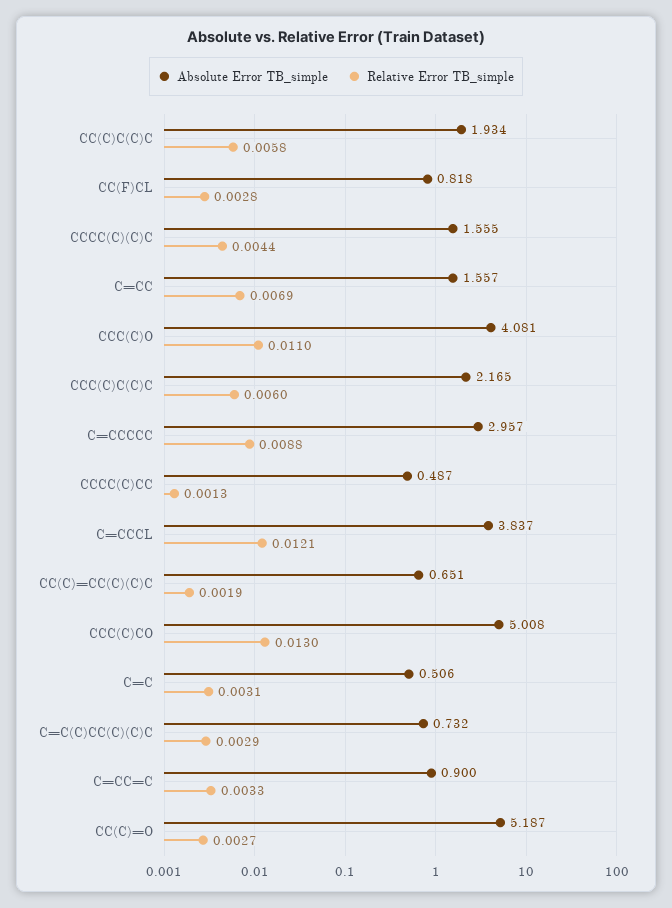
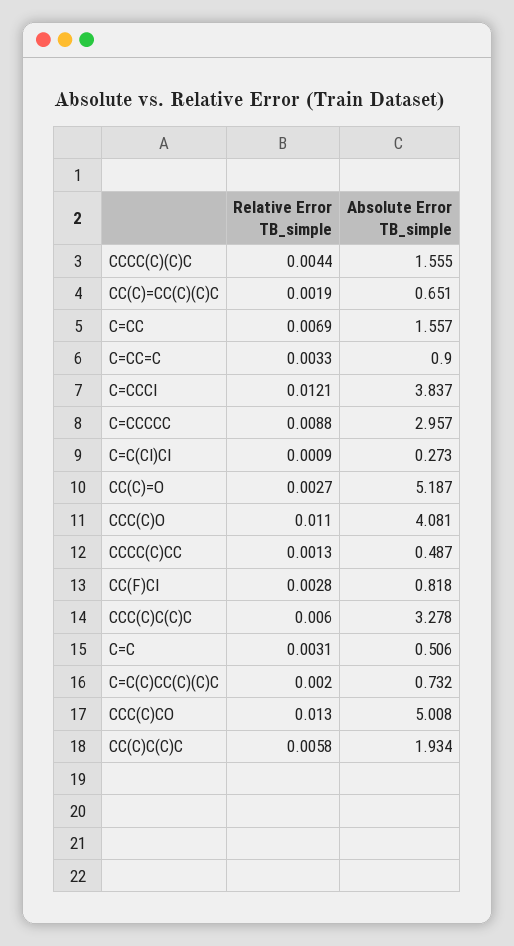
  {
    "Absolute Error TB_simple": {
      "CC(C)C(C)C": 1.934,
      "CC(F)CL": 0.818,
      "CCCC(C)(C)C": 1.555,
      "C=CC": 1.557,
      "CCC(C)O": 4.081,
-     "CCC(C)C(C)C": 2.165,
+     "CCC(C)C(C)C": 3.278,
      "C=CCCCC": 2.957,
      "CCCC(C)CC": 0.487,
      "C=CCCL": 3.837,
      "CC(C)=CC(C)(C)C": 0.651,
      "CCC(C)CO": 5.008,
      "C=C": 0.506,
      "C=C(C)CC(C)(C)C": 0.732,
      "C=CC=C": 0.9,
-     "CC(C)=O": 5.187
+     "CC(C)=O": 5.187,
+     "C=C(Cl)Cl": 0.273
    },
    "Relative Error TB_simple": {
      "CC(C)C(C)C": 0.0058,
      "CC(F)CL": 0.0028,
      "CCCC(C)(C)C": 0.0044,
      "C=CC": 0.0069,
      "CCC(C)O": 0.011,
      "CCC(C)C(C)C": 0.006,
      "C=CCCCC": 0.0088,
      "CCCC(C)CC": 0.0013,
      "C=CCCL": 0.0121,
      "CC(C)=CC(C)(C)C": 0.0019,
      "CCC(C)CO": 0.013,
      "C=C": 0.0031,
-     "C=C(C)CC(C)(C)C": 0.0029,
+     "C=C(C)CC(C)(C)C": 0.002,
      "C=CC=C": 0.0033,
-     "CC(C)=O": 0.0027
+     "CC(C)=O": 0.0027,
+     "C=C(Cl)Cl": 0.0009
    }
  }

